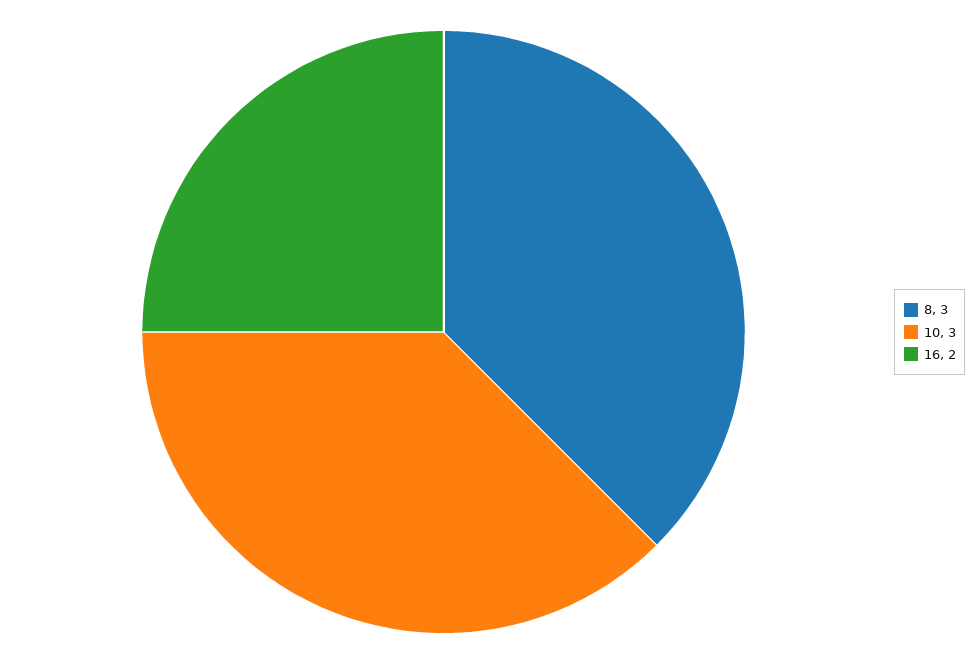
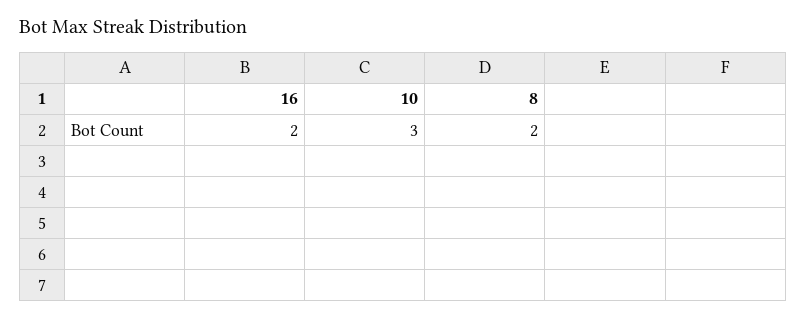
  {
-   "8": 3,
+   "8": 2,
    "10": 3,
    "16": 2
  }

